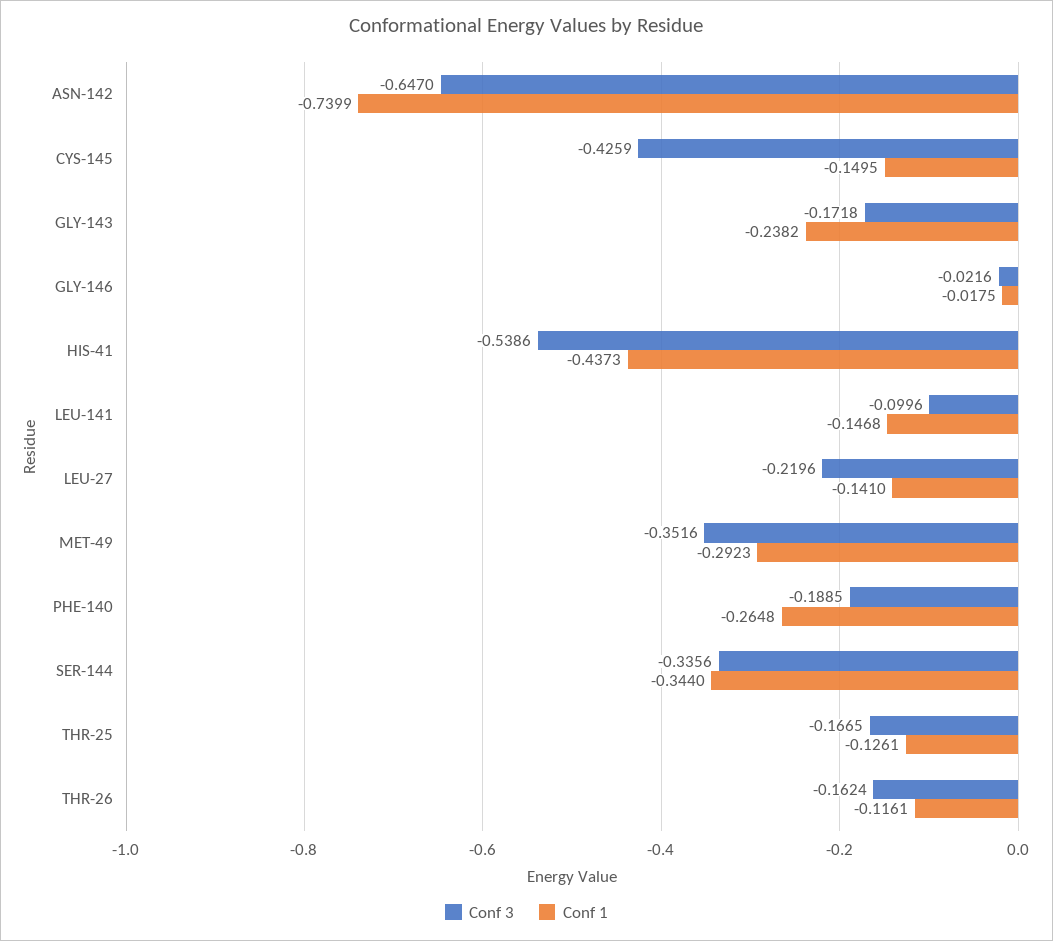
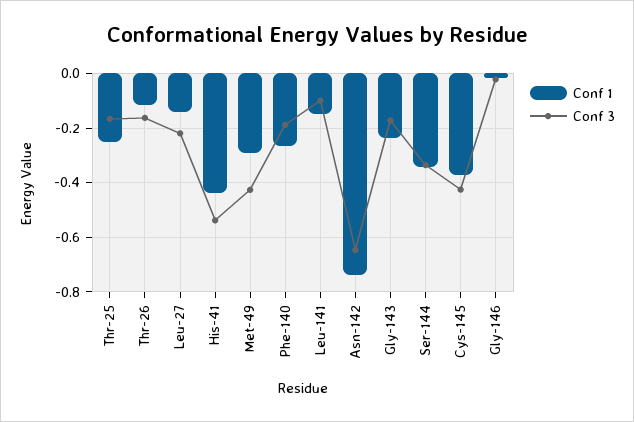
  {
    "Conf 3": {
      "ASN-142": -0.647,
      "CYS-145": -0.4259,
      "GLY-143": -0.1718,
      "GLY-146": -0.0216,
      "HIS-41": -0.5386,
      "LEU-141": -0.0996,
      "LEU-27": -0.2196,
-     "MET-49": -0.3516,
+     "MET-49": -0.425,
      "PHE-140": -0.1885,
      "SER-144": -0.3356,
      "THR-25": -0.1665,
      "THR-26": -0.1624
    },
    "Conf 1": {
      "ASN-142": -0.7399,
-     "CYS-145": -0.1495,
+     "CYS-145": -0.375,
      "GLY-143": -0.2382,
      "GLY-146": -0.0175,
      "HIS-41": -0.4373,
      "LEU-141": -0.1468,
      "LEU-27": -0.141,
      "MET-49": -0.2923,
      "PHE-140": -0.2648,
      "SER-144": -0.344,
-     "THR-25": -0.1261,
+     "THR-25": -0.25,
      "THR-26": -0.1161
    }
  }

